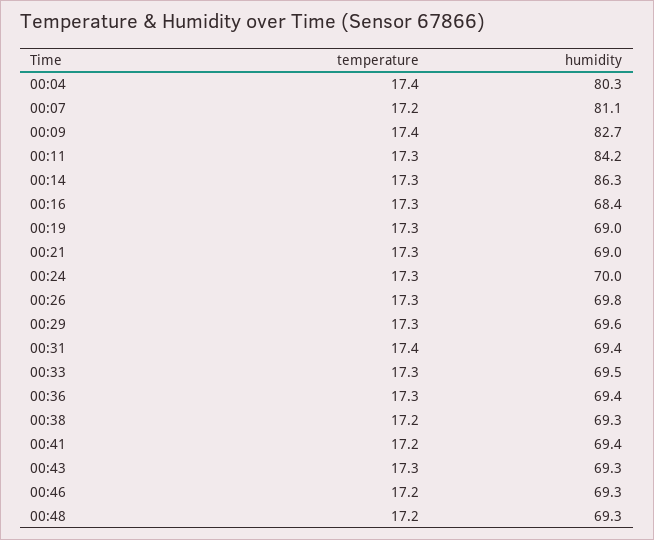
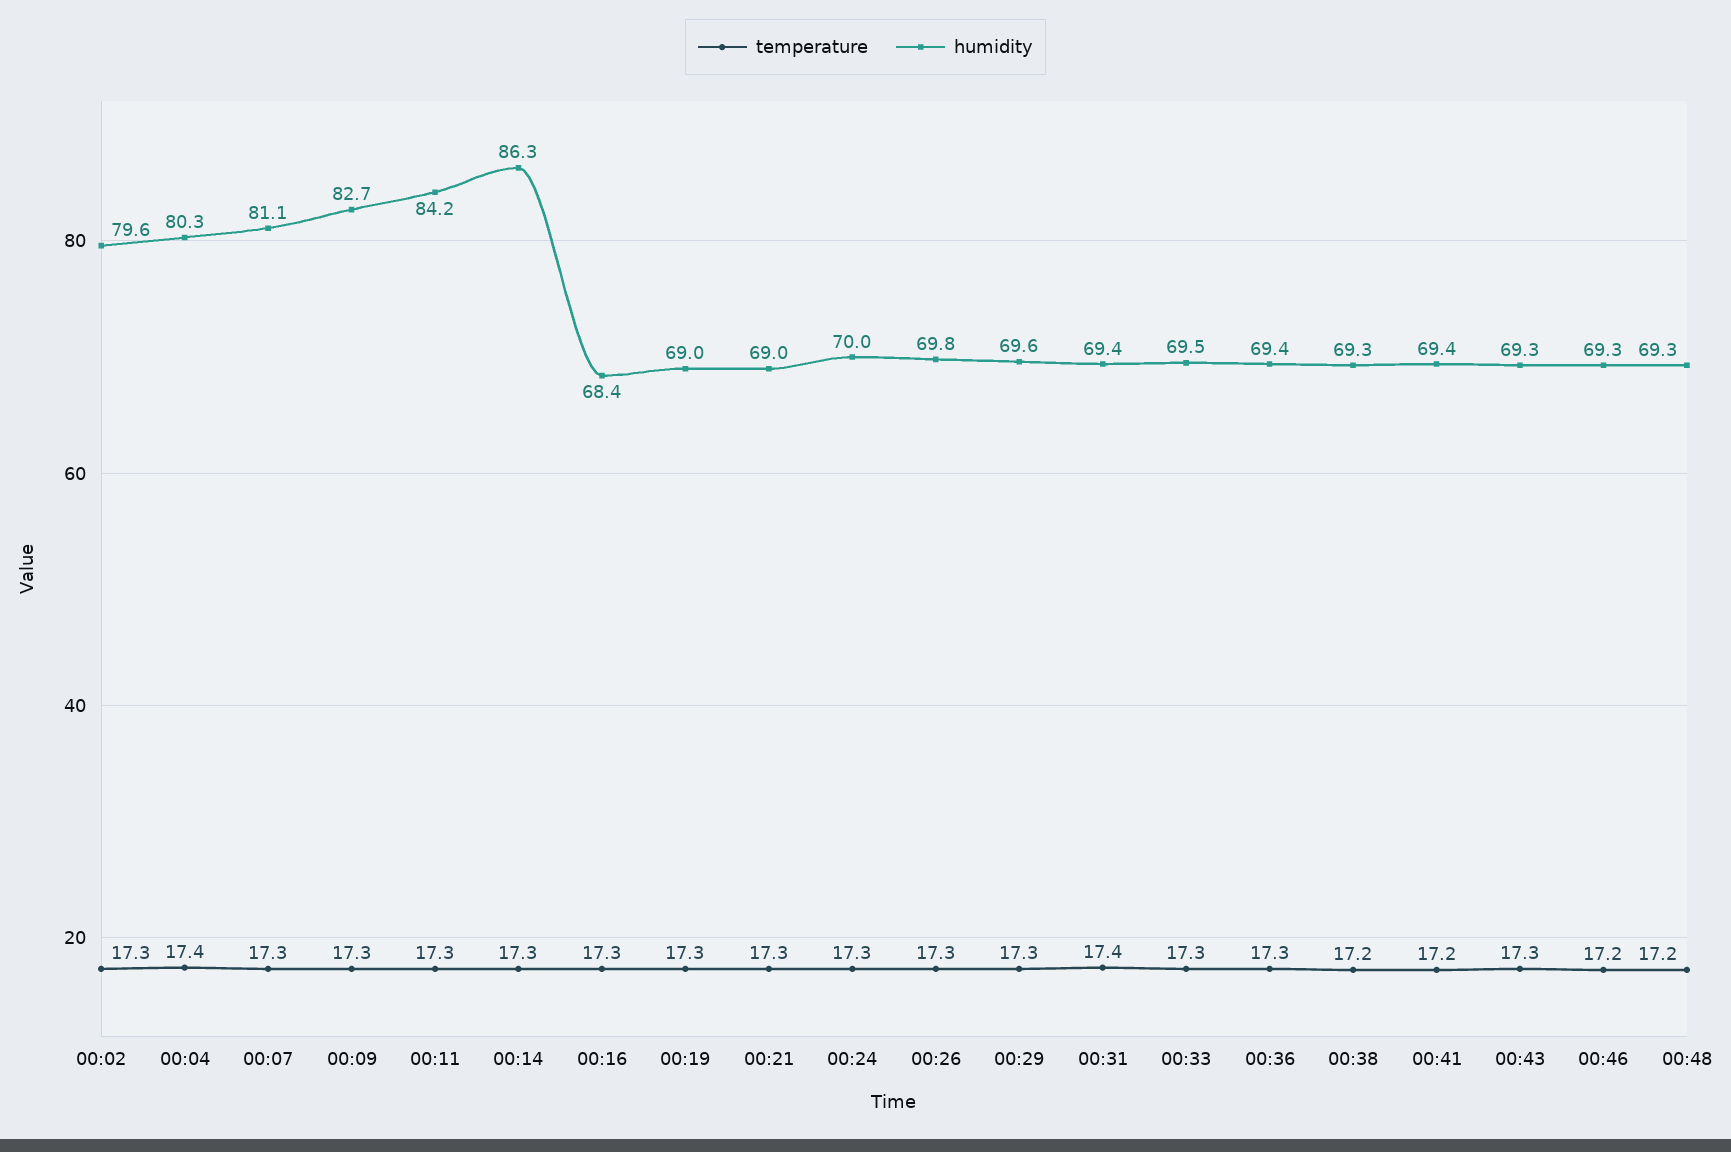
  {
    "temperature": {
      "00:04": 17.4,
-     "00:07": 17.2,
+     "00:07": 17.3,
-     "00:09": 17.4,
+     "00:09": 17.3,
      "00:11": 17.3,
      "00:14": 17.3,
      "00:16": 17.3,
      "00:19": 17.3,
      "00:21": 17.3,
      "00:24": 17.3,
      "00:26": 17.3,
      "00:29": 17.3,
      "00:31": 17.4,
      "00:33": 17.3,
      "00:36": 17.3,
      "00:38": 17.2,
      "00:41": 17.2,
      "00:43": 17.3,
      "00:46": 17.2,
-     "00:48": 17.2
+     "00:48": 17.2,
+     "00:02": 17.3
    },
    "humidity": {
      "00:04": 80.3,
      "00:07": 81.1,
      "00:09": 82.7,
      "00:11": 84.2,
      "00:14": 86.3,
      "00:16": 68.4,
      "00:19": 69,
      "00:21": 69,
      "00:24": 70,
      "00:26": 69.8,
      "00:29": 69.6,
      "00:31": 69.4,
      "00:33": 69.5,
      "00:36": 69.4,
      "00:38": 69.3,
      "00:41": 69.4,
      "00:43": 69.3,
      "00:46": 69.3,
-     "00:48": 69.3
+     "00:48": 69.3,
+     "00:02": 79.6
    }
  }

